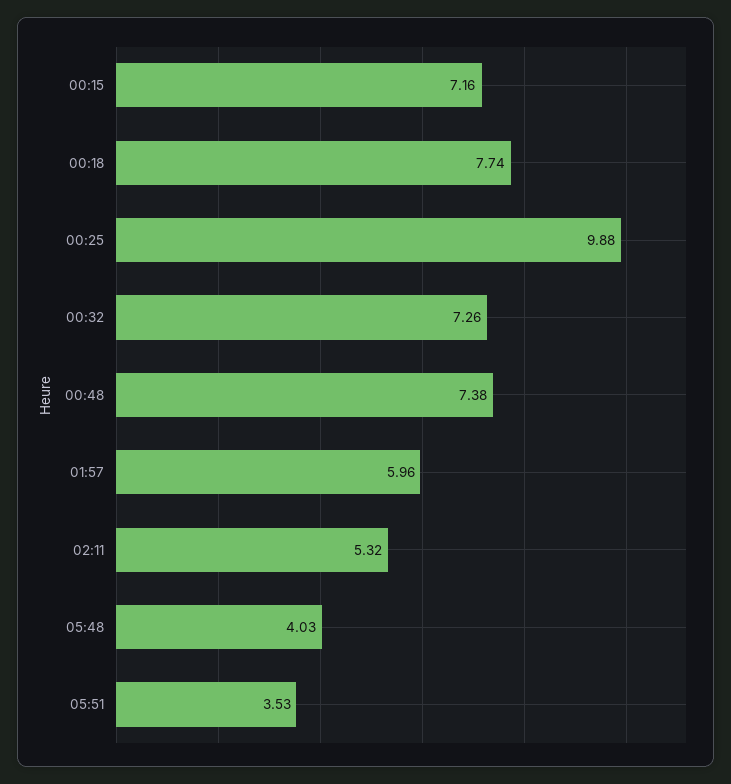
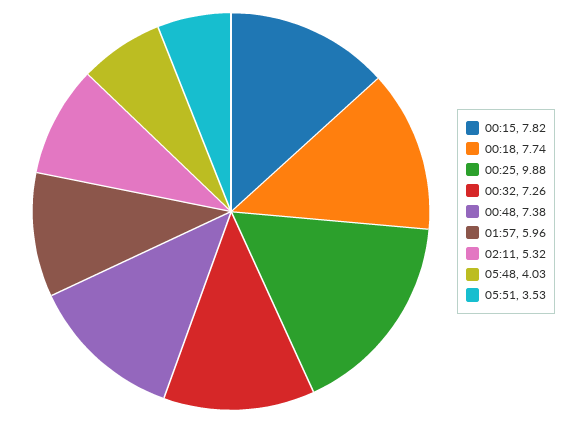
  {
-   "00:15": 7.16,
+   "00:15": 7.82,
    "00:18": 7.74,
    "00:25": 9.88,
    "00:32": 7.26,
    "00:48": 7.38,
    "01:57": 5.96,
    "02:11": 5.32,
    "05:48": 4.03,
    "05:51": 3.53
  }

